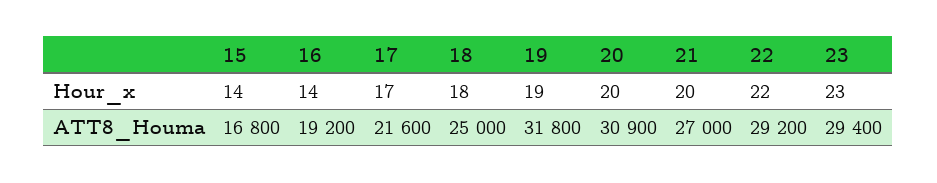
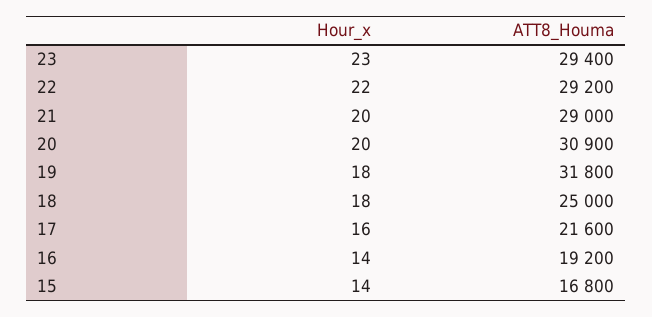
  {
    "15": {
      "Hour_x": 14,
      "ATT8_Houma": 16800
    },
    "16": {
      "Hour_x": 14,
      "ATT8_Houma": 19200
    },
    "17": {
-     "Hour_x": 17,
+     "Hour_x": 16,
      "ATT8_Houma": 21600
    },
    "18": {
      "Hour_x": 18,
      "ATT8_Houma": 25000
    },
    "19": {
-     "Hour_x": 19,
+     "Hour_x": 18,
      "ATT8_Houma": 31800
    },
    "20": {
      "Hour_x": 20,
      "ATT8_Houma": 30900
    },
    "21": {
      "Hour_x": 20,
-     "ATT8_Houma": 27000
+     "ATT8_Houma": 29000
    },
    "22": {
      "Hour_x": 22,
      "ATT8_Houma": 29200
    },
    "23": {
      "Hour_x": 23,
      "ATT8_Houma": 29400
    }
  }

